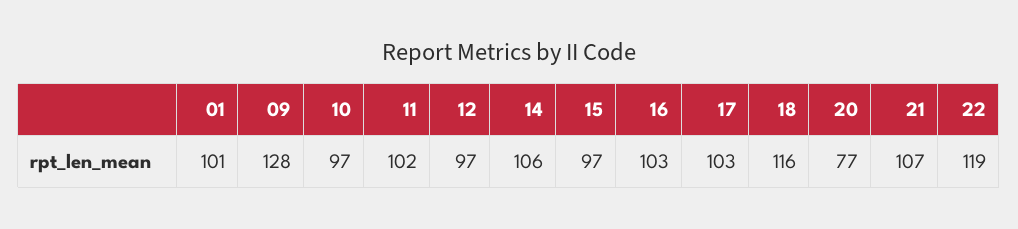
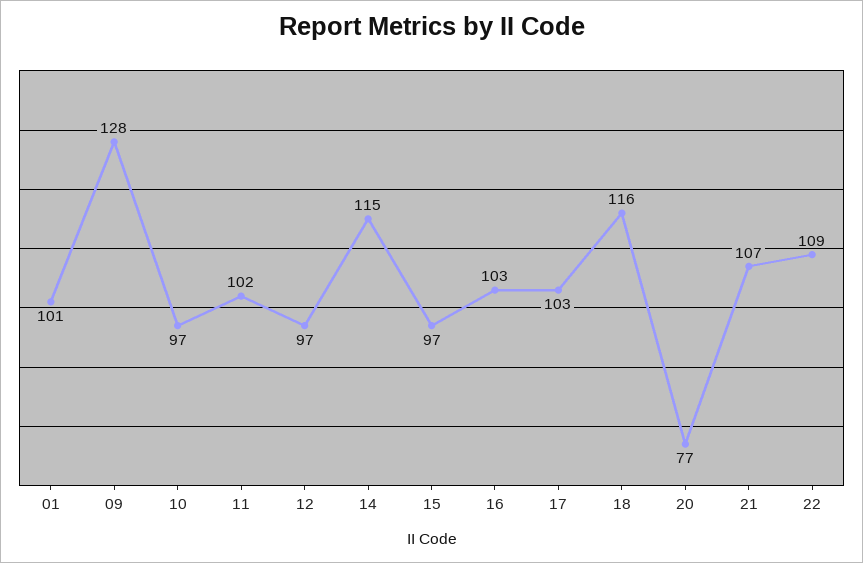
  {
    "01": 101,
    "09": 128,
    "10": 97,
    "11": 102,
    "12": 97,
-   "14": 106,
+   "14": 115,
    "15": 97,
    "16": 103,
    "17": 103,
    "18": 116,
    "20": 77,
    "21": 107,
-   "22": 119
+   "22": 109
  }

